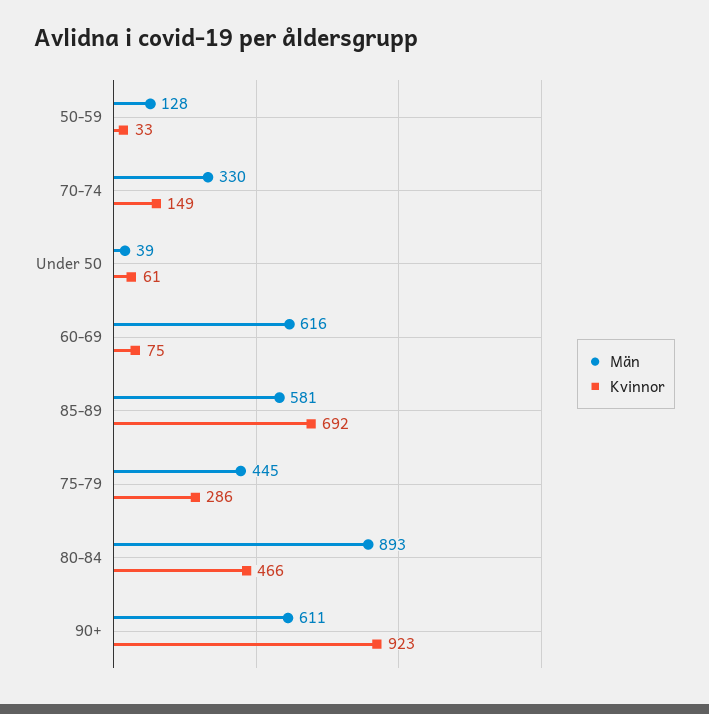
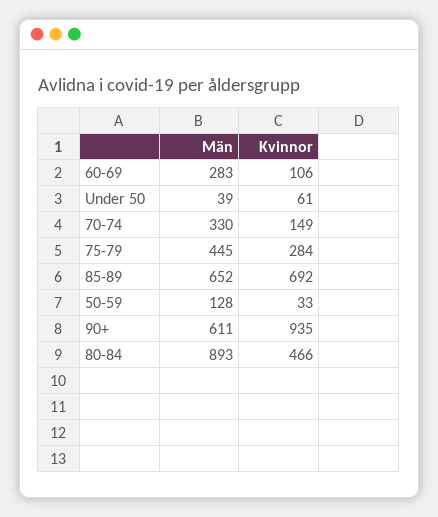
  {
    "Män": {
      "50-59": 128,
      "70-74": 330,
      "Under 50": 39,
-     "60-69": 616,
+     "60-69": 283,
-     "85-89": 581,
+     "85-89": 652,
      "75-79": 445,
      "80-84": 893,
      "90+": 611
    },
    "Kvinnor": {
      "50-59": 33,
      "70-74": 149,
      "Under 50": 61,
-     "60-69": 75,
+     "60-69": 106,
      "85-89": 692,
-     "75-79": 286,
+     "75-79": 284,
      "80-84": 466,
-     "90+": 923
+     "90+": 935
    }
  }

